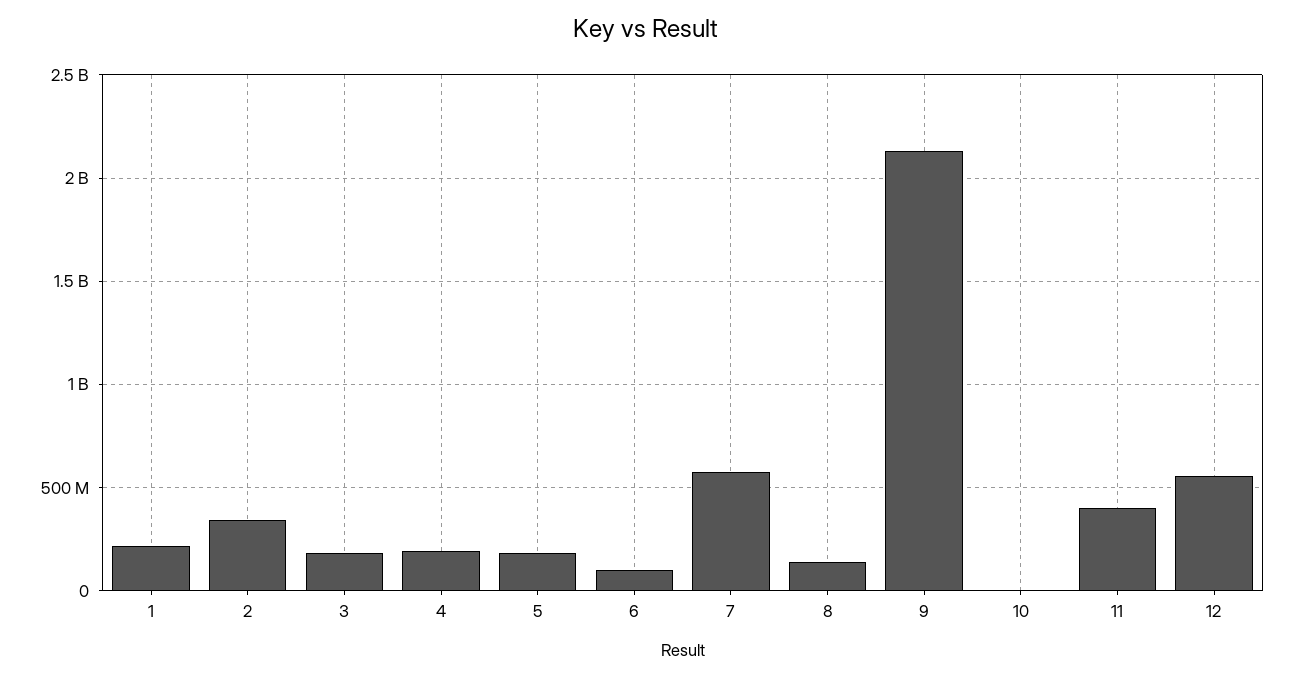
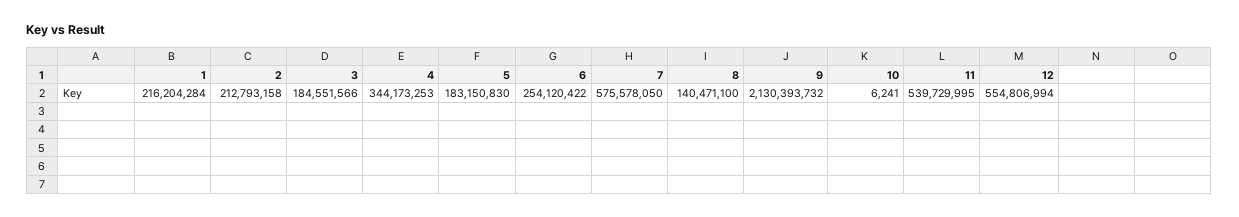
  {
    "1": 216204284,
-   "2": 350000000,
+   "2": 212793158,
    "3": 184551566,
-   "4": 200000000,
+   "4": 344173253,
    "5": 183150830,
-   "6": 100000000,
+   "6": 254120422,
    "7": 575578050,
    "8": 140471100,
    "9": 2130393732,
    "10": 6241,
-   "11": 400000000,
+   "11": 539729995,
    "12": 554806994
  }

